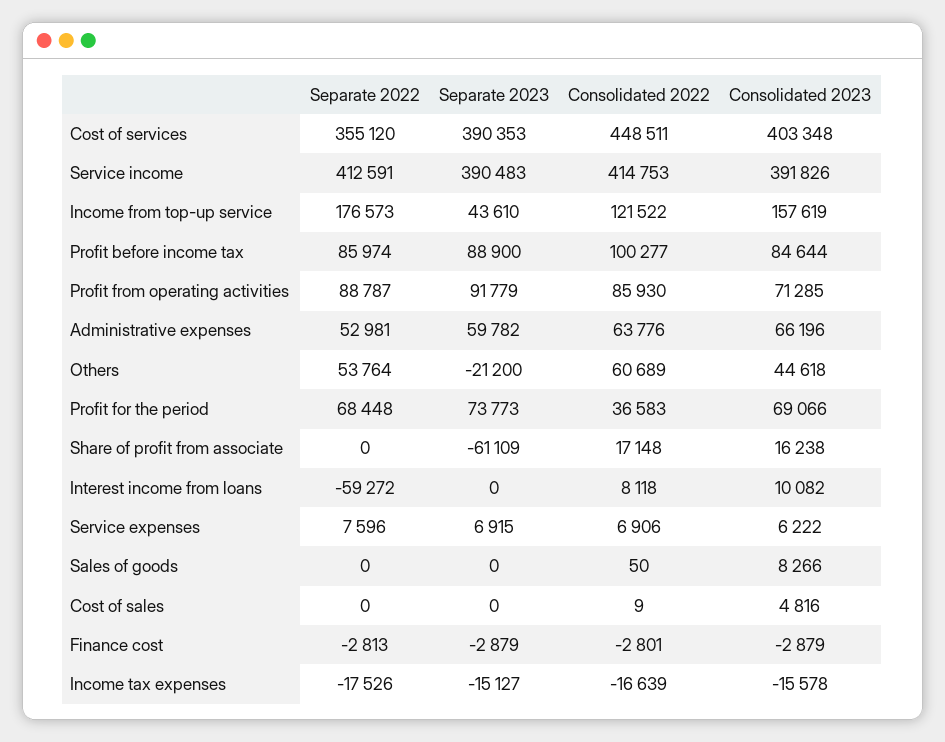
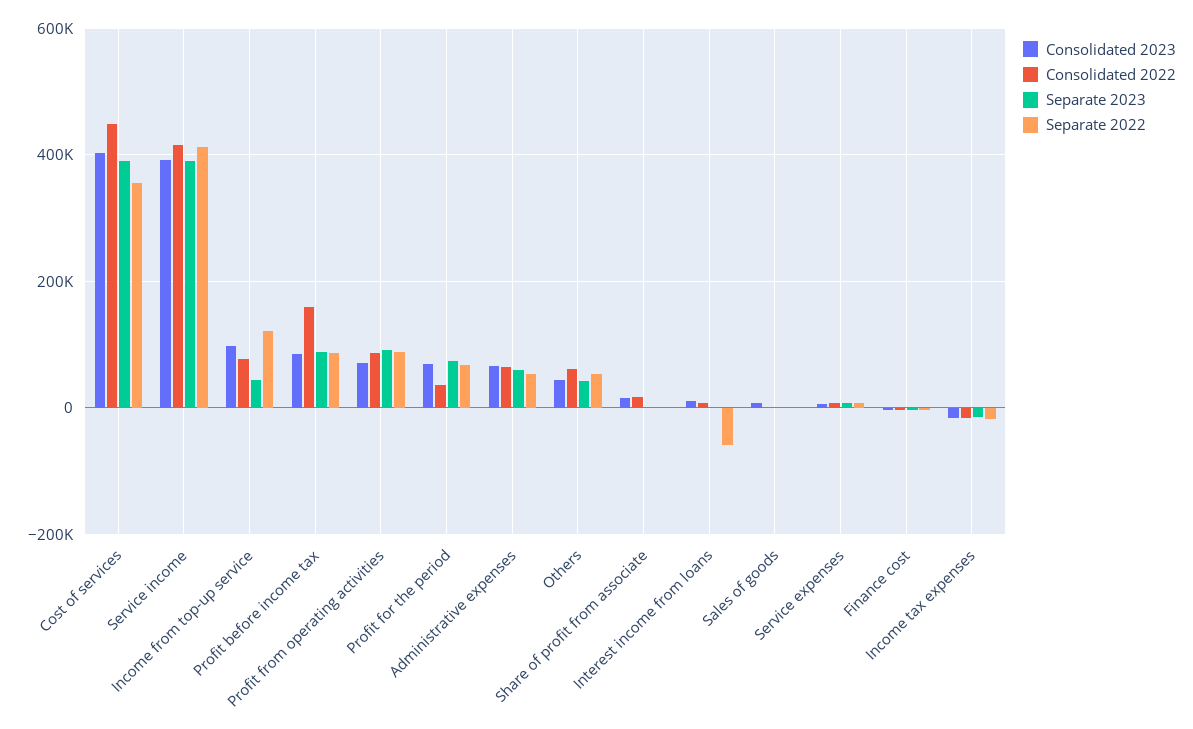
  {
    "Separate 2022": {
      "Cost of services": 355120,
      "Service income": 412591,
-     "Income from top-up service": 176573,
+     "Income from top-up service": 120000,
      "Profit before income tax": 85974,
      "Profit from operating activities": 88787,
      "Administrative expenses": 52981,
      "Others": 53764,
      "Profit for the period": 68448,
      "Share of profit from associate": 0,
      "Interest income from loans": -59272,
      "Service expenses": 7596,
      "Sales of goods": 0,
-     "Cost of sales": 0,
      "Finance cost": -2813,
      "Income tax expenses": -17526
    },
    "Separate 2023": {
      "Cost of services": 390353,
      "Service income": 390483,
      "Income from top-up service": 43610,
      "Profit before income tax": 88900,
      "Profit from operating activities": 91779,
      "Administrative expenses": 59782,
-     "Others": -21200,
+     "Others": 40000,
      "Profit for the period": 73773,
-     "Share of profit from associate": -61109,
+     "Share of profit from associate": 0,
      "Interest income from loans": 0,
      "Service expenses": 6915,
      "Sales of goods": 0,
-     "Cost of sales": 0,
      "Finance cost": -2879,
      "Income tax expenses": -15127
    },
    "Consolidated 2022": {
      "Cost of services": 448511,
      "Service income": 414753,
-     "Income from top-up service": 121522,
+     "Income from top-up service": 80000,
-     "Profit before income tax": 100277,
+     "Profit before income tax": 160000,
      "Profit from operating activities": 85930,
      "Administrative expenses": 63776,
      "Others": 60689,
      "Profit for the period": 36583,
      "Share of profit from associate": 17148,
      "Interest income from loans": 8118,
      "Service expenses": 6906,
      "Sales of goods": 50,
-     "Cost of sales": 9,
      "Finance cost": -2801,
      "Income tax expenses": -16639
    },
    "Consolidated 2023": {
      "Cost of services": 403348,
      "Service income": 391826,
-     "Income from top-up service": 157619,
+     "Income from top-up service": 100000,
      "Profit before income tax": 84644,
      "Profit from operating activities": 71285,
      "Administrative expenses": 66196,
      "Others": 44618,
      "Profit for the period": 69066,
      "Share of profit from associate": 16238,
      "Interest income from loans": 10082,
      "Service expenses": 6222,
      "Sales of goods": 8266,
-     "Cost of sales": 4816,
      "Finance cost": -2879,
      "Income tax expenses": -15578
    }
  }

